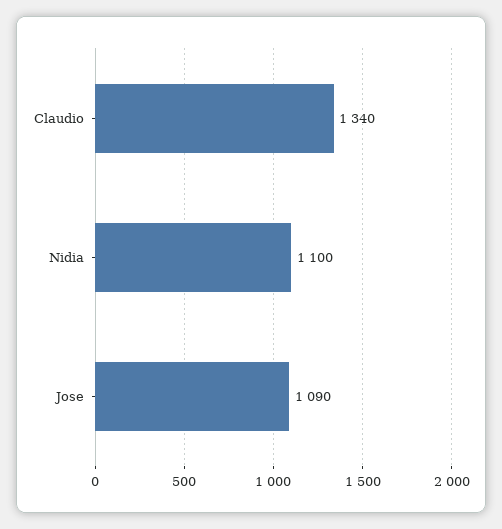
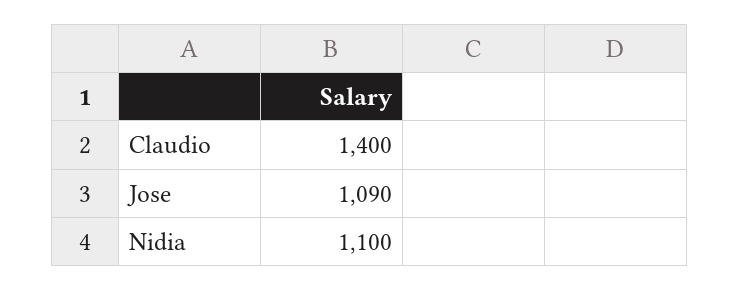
  {
-   "Claudio": 1340,
+   "Claudio": 1400,
    "Nidia": 1100,
    "Jose": 1090
  }

